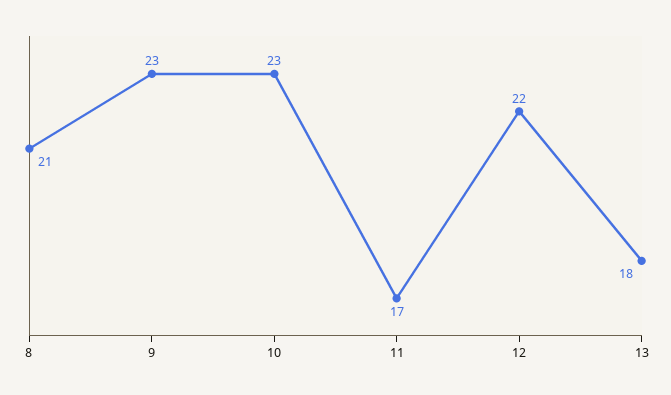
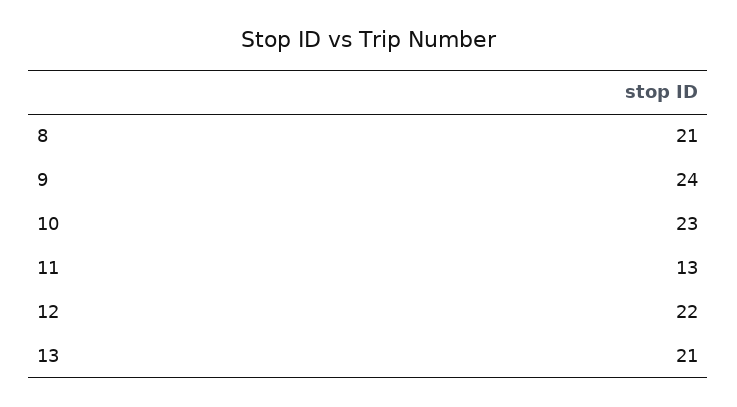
  {
    "8": 21,
-   "9": 23,
+   "9": 24,
    "10": 23,
-   "11": 17,
+   "11": 13,
    "12": 22,
-   "13": 18
+   "13": 21
  }

